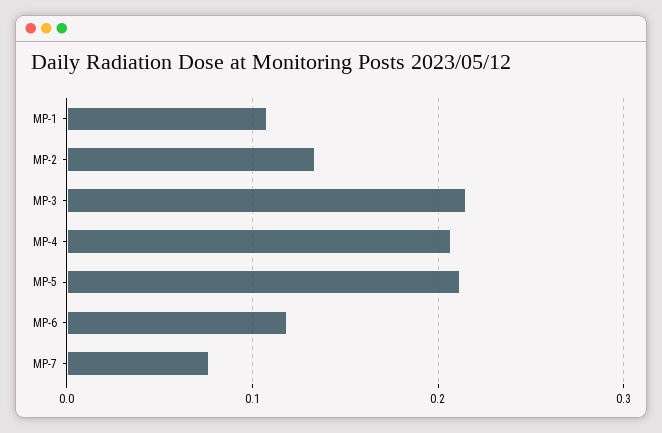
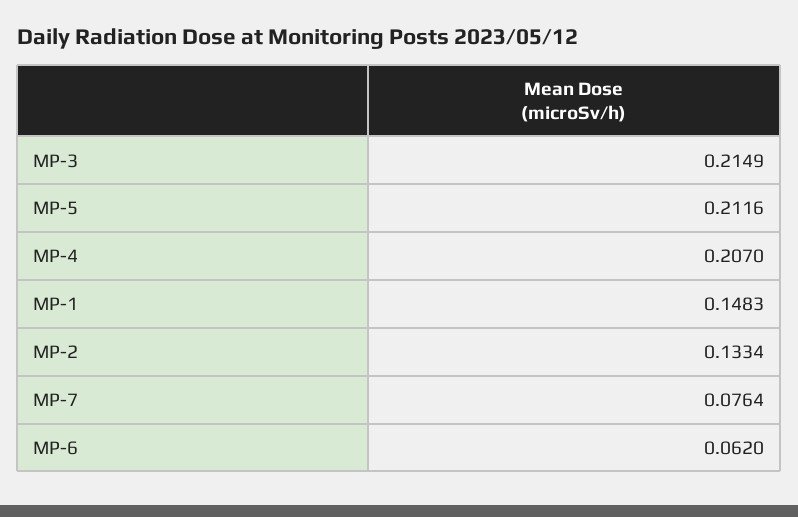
  {
-   "MP-1": 0.11,
+   "MP-1": 0.1483,
    "MP-2": 0.1334,
    "MP-3": 0.2149,
    "MP-4": 0.207,
    "MP-5": 0.2116,
-   "MP-6": 0.12,
+   "MP-6": 0.062,
    "MP-7": 0.0764
  }

